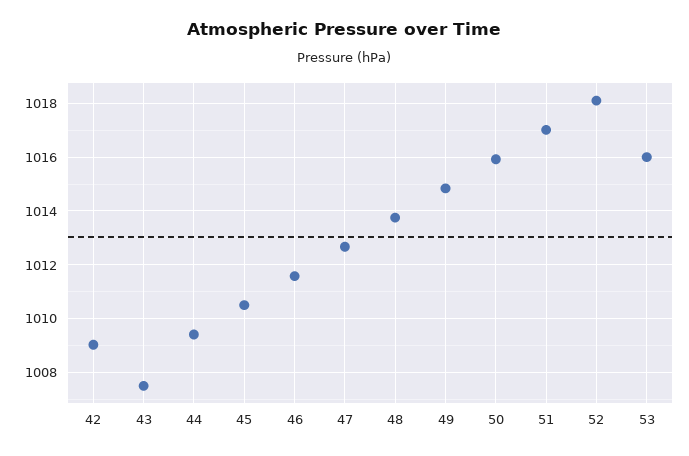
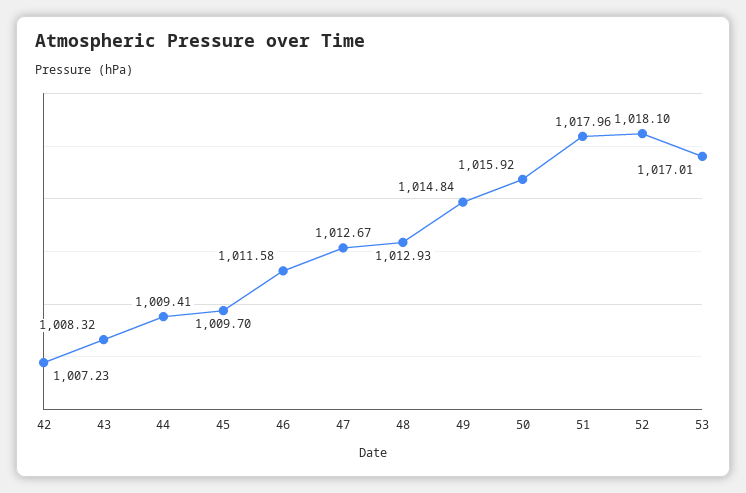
  {
-   "42": 1009,
+   "42": 1007.23,
-   "43": 1007.5,
+   "43": 1008.32,
    "44": 1009.41,
-   "45": 1010.5,
+   "45": 1009.7,
    "46": 1011.58,
    "47": 1012.67,
-   "48": 1013.75,
+   "48": 1012.93,
    "49": 1014.84,
    "50": 1015.92,
-   "51": 1017,
+   "51": 1017.96,
    "52": 1018.1,
-   "53": 1016
+   "53": 1017.01
  }

